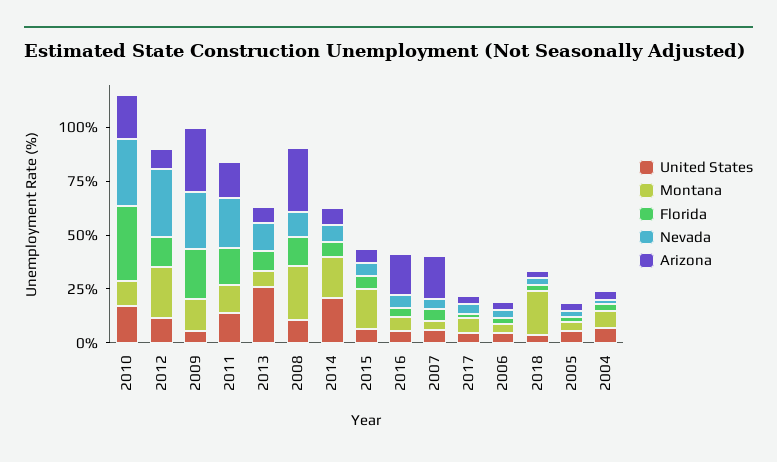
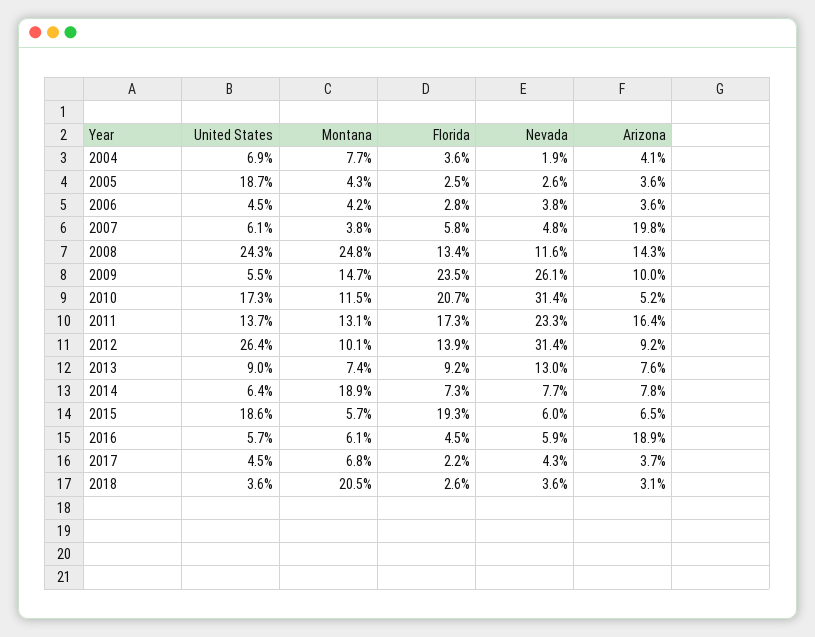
  {
    "United States": {
      "2010": 17.3,
-     "2012": 10,
+     "2012": 26.4,
      "2009": 5.5,
      "2011": 13.7,
-     "2013": 25,
+     "2013": 9,
-     "2008": 10,
+     "2008": 24.3,
-     "2014": 20,
+     "2014": 6.4,
-     "2015": 5,
+     "2015": 18.6,
      "2016": 5.7,
      "2007": 6.1,
      "2017": 4.5,
      "2006": 4.5,
      "2018": 3.6,
-     "2005": 5,
+     "2005": 18.7,
      "2004": 6.9
    },
    "Montana": {
      "2010": 11.5,
-     "2012": 25,
+     "2012": 10.1,
      "2009": 14.7,
      "2011": 13.1,
      "2013": 7.4,
      "2008": 24.8,
      "2014": 18.9,
-     "2015": 20,
+     "2015": 5.7,
      "2016": 6.1,
      "2007": 3.8,
      "2017": 6.8,
      "2006": 4.2,
      "2018": 20.5,
      "2005": 4.3,
      "2004": 7.7
    },
    "Florida": {
-     "2010": 35,
+     "2010": 20.7,
      "2012": 13.9,
      "2009": 23.5,
      "2011": 17.3,
      "2013": 9.2,
      "2008": 13.4,
      "2014": 7.3,
-     "2015": 5,
+     "2015": 19.3,
      "2016": 4.5,
      "2007": 5.8,
      "2017": 2.2,
      "2006": 2.8,
      "2018": 2.6,
      "2005": 2.5,
      "2004": 3.6
    },
    "Nevada": {
      "2010": 31.4,
      "2012": 31.4,
      "2009": 26.1,
      "2011": 23.3,
      "2013": 13,
      "2008": 11.6,
      "2014": 7.7,
      "2015": 6,
      "2016": 5.9,
      "2007": 4.8,
      "2017": 4.3,
      "2006": 3.8,
      "2018": 3.6,
      "2005": 2.6,
      "2004": 1.9
    },
    "Arizona": {
-     "2010": 20,
+     "2010": 5.2,
      "2012": 9.2,
-     "2009": 30,
+     "2009": 10,
      "2011": 16.4,
      "2013": 7.6,
-     "2008": 30,
+     "2008": 14.3,
      "2014": 7.8,
      "2015": 6.5,
      "2016": 18.9,
      "2007": 19.8,
      "2017": 3.7,
      "2006": 3.6,
      "2018": 3.1,
      "2005": 3.6,
      "2004": 4.1
    }
  }

